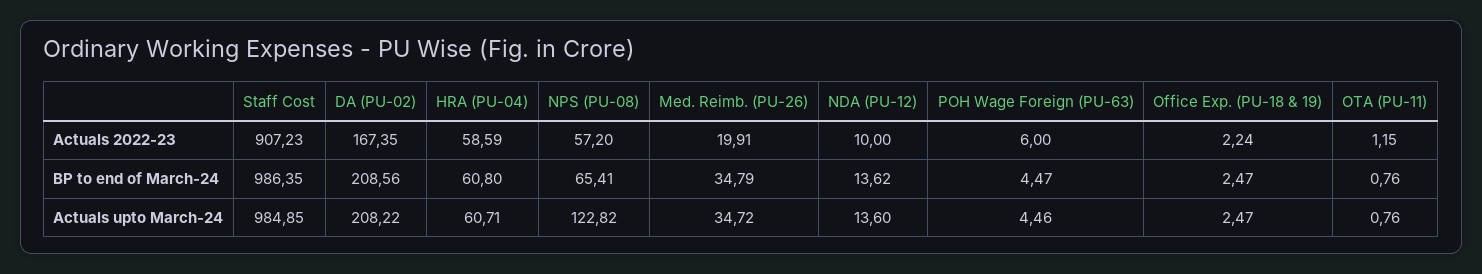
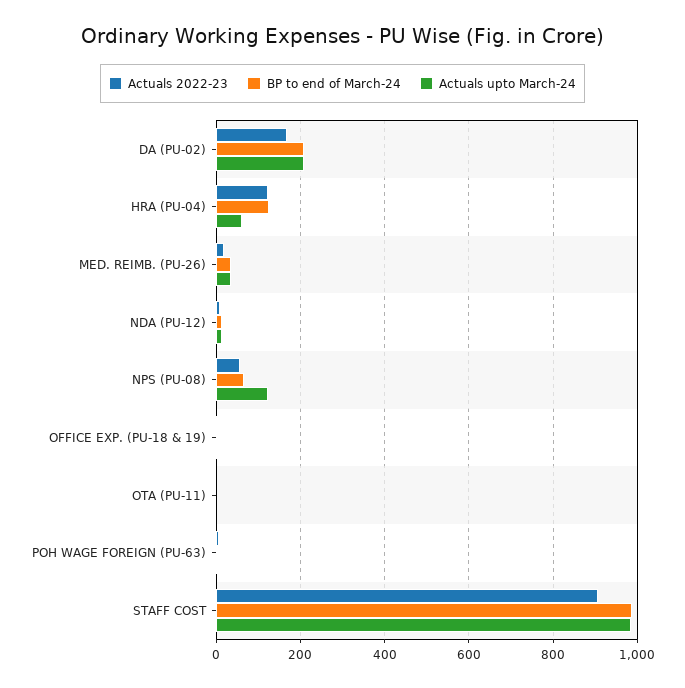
  {
    "Actuals 2022-23": {
      "Staff Cost": 907.23,
      "DA (PU-02)": 167.35,
-     "HRA (PU-04)": 58.59,
+     "HRA (PU-04)": 120,
      "NPS (PU-08)": 57.2,
      "Med. Reimb. (PU-26)": 19.91,
      "NDA (PU-12)": 10,
      "POH Wage Foreign (PU-63)": 6,
      "Office Exp. (PU-18 & 19)": 2.24,
      "OTA (PU-11)": 1.15
    },
    "BP to end of March-24": {
      "Staff Cost": 986.35,
      "DA (PU-02)": 208.56,
-     "HRA (PU-04)": 60.8,
+     "HRA (PU-04)": 120,
      "NPS (PU-08)": 65.41,
      "Med. Reimb. (PU-26)": 34.79,
      "NDA (PU-12)": 13.62,
      "POH Wage Foreign (PU-63)": 4.47,
      "Office Exp. (PU-18 & 19)": 2.47,
      "OTA (PU-11)": 0.76
    },
    "Actuals upto March-24": {
      "Staff Cost": 984.85,
      "DA (PU-02)": 208.22,
      "HRA (PU-04)": 60.71,
      "NPS (PU-08)": 122.82,
      "Med. Reimb. (PU-26)": 34.72,
      "NDA (PU-12)": 13.6,
      "POH Wage Foreign (PU-63)": 4.46,
      "Office Exp. (PU-18 & 19)": 2.47,
      "OTA (PU-11)": 0.76
    }
  }

